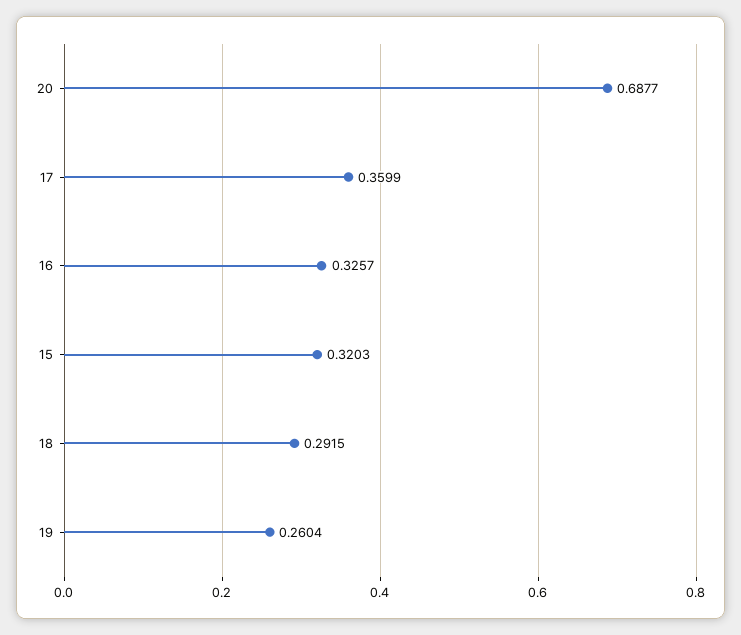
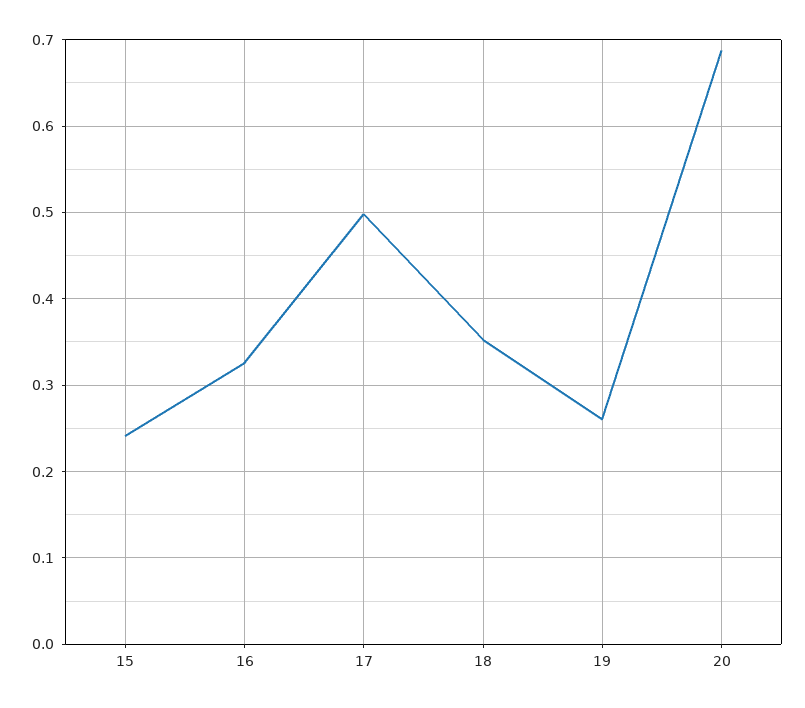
  {
    "20": 0.6877,
-   "17": 0.3599,
+   "17": 0.5,
    "16": 0.3257,
-   "15": 0.3203,
+   "15": 0.24,
-   "18": 0.2915,
+   "18": 0.35,
    "19": 0.2604
  }

